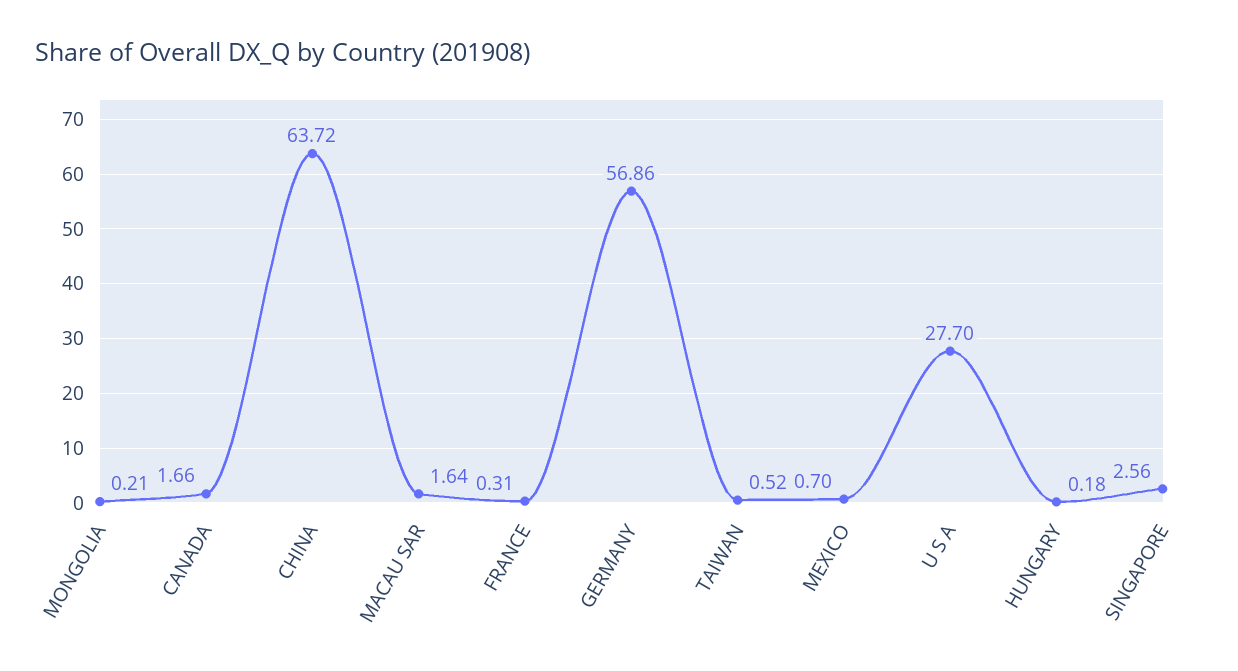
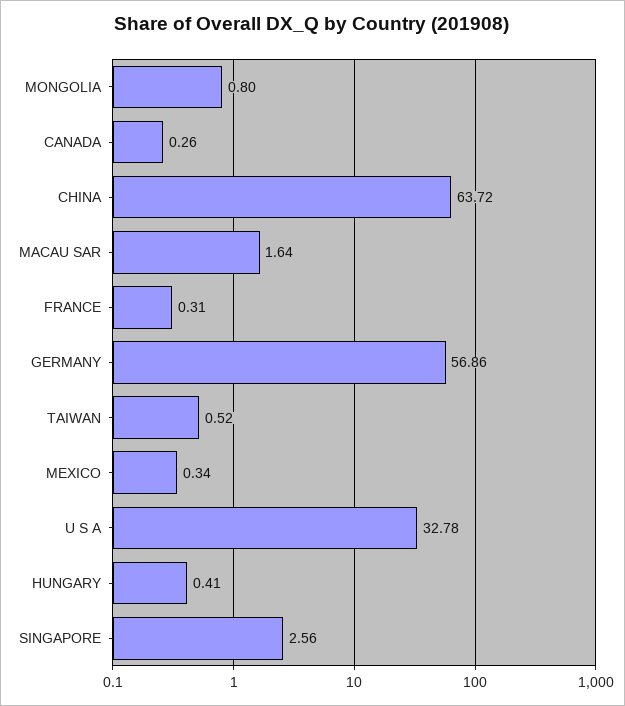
  {
-   "MONGOLIA": 0.21,
+   "MONGOLIA": 0.8,
-   "CANADA": 1.66,
+   "CANADA": 0.26,
    "CHINA": 63.72,
    "MACAU SAR": 1.64,
    "FRANCE": 0.31,
    "GERMANY": 56.86,
    "TAIWAN": 0.52,
-   "MEXICO": 0.7,
+   "MEXICO": 0.34,
-   "U S A": 27.7,
+   "U S A": 32.78,
-   "HUNGARY": 0.18,
+   "HUNGARY": 0.41,
    "SINGAPORE": 2.56
  }

